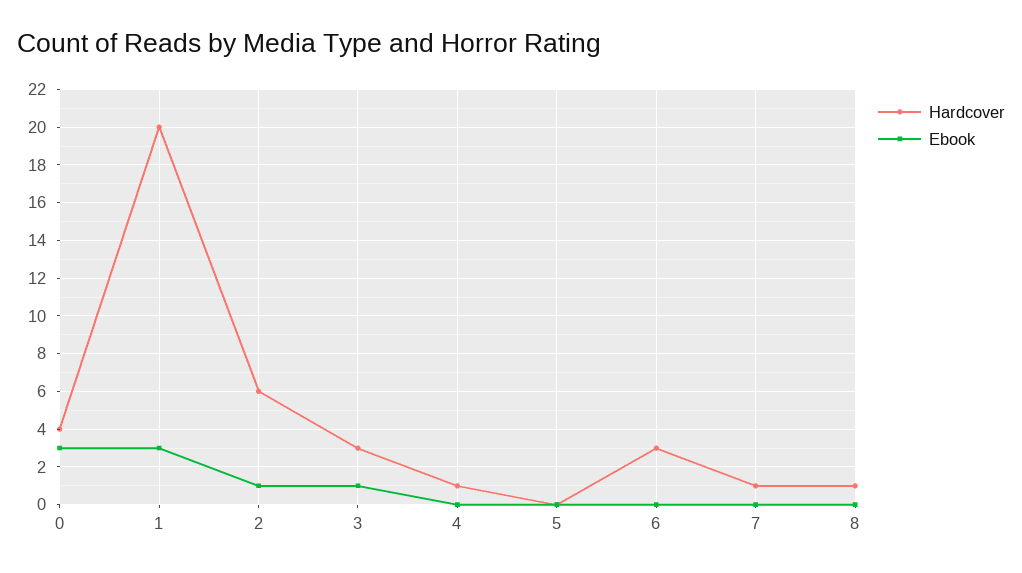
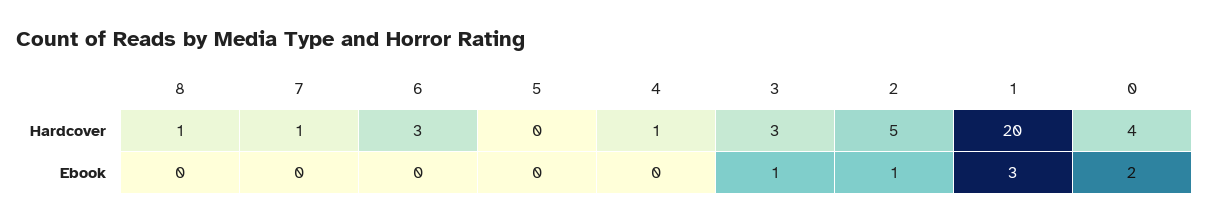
  {
    "Hardcover": {
      "0": 4,
      "1": 20,
-     "2": 6,
+     "2": 5,
      "3": 3,
      "4": 1,
      "5": 0,
      "6": 3,
      "7": 1,
      "8": 1
    },
    "Ebook": {
-     "0": 3,
+     "0": 2,
      "1": 3,
      "2": 1,
      "3": 1,
      "4": 0,
      "5": 0,
      "6": 0,
      "7": 0,
      "8": 0
    }
  }

